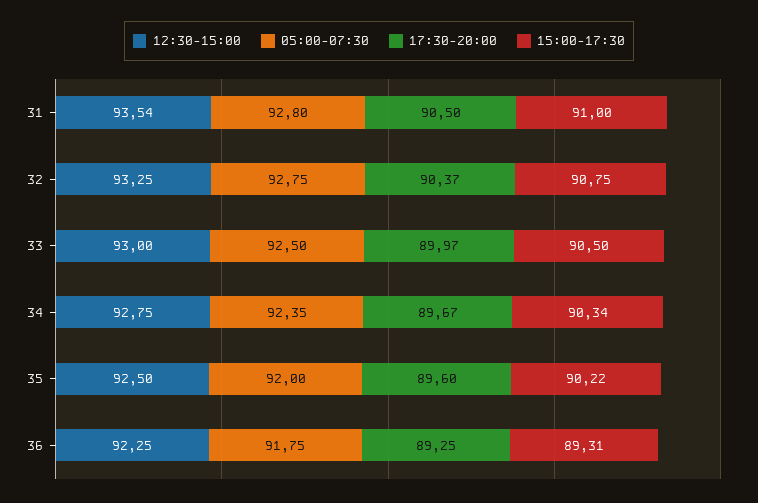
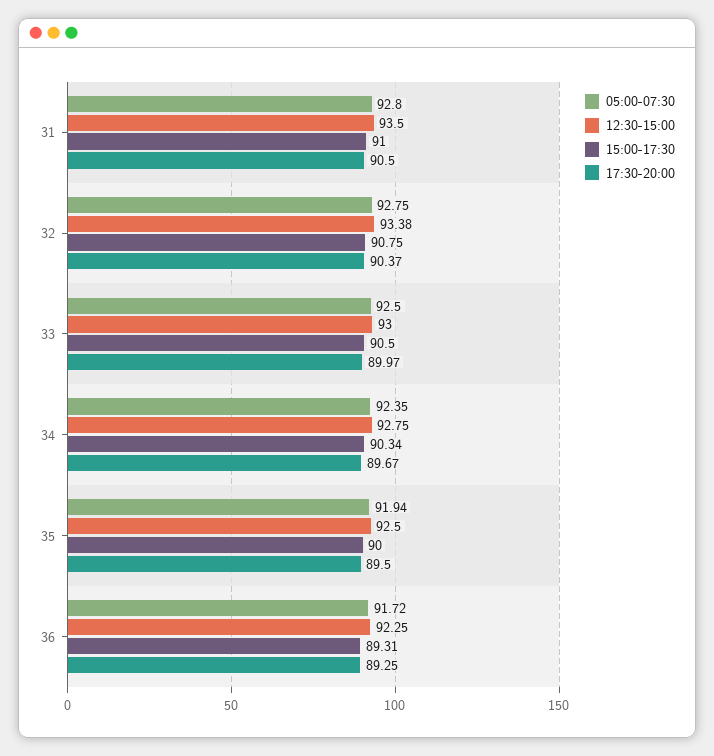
  {
    "12:30-15:00": {
-     "31": 93.54,
+     "31": 93.5,
-     "32": 93.25,
+     "32": 93.38,
      "33": 93,
      "34": 92.75,
      "35": 92.5,
      "36": 92.25
    },
    "05:00-07:30": {
      "31": 92.8,
      "32": 92.75,
      "33": 92.5,
      "34": 92.35,
-     "35": 92,
+     "35": 91.94,
-     "36": 91.75
+     "36": 91.72
    },
    "17:30-20:00": {
      "31": 90.5,
      "32": 90.37,
      "33": 89.97,
      "34": 89.67,
-     "35": 89.6,
+     "35": 89.5,
      "36": 89.25
    },
    "15:00-17:30": {
      "31": 91,
      "32": 90.75,
      "33": 90.5,
      "34": 90.34,
-     "35": 90.22,
+     "35": 90,
      "36": 89.31
    }
  }

